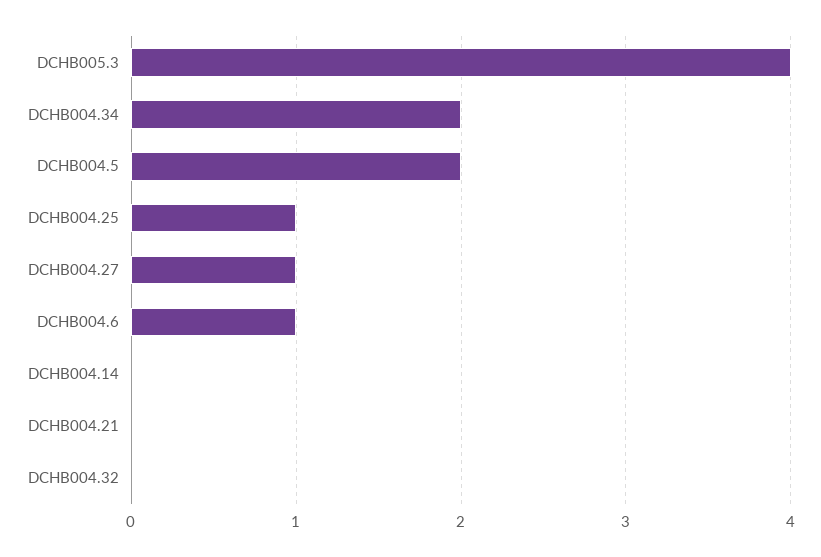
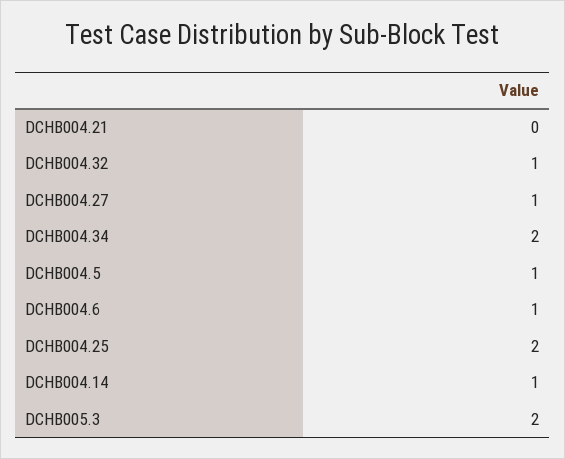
  {
-   "DCHB005.3": 4,
+   "DCHB005.3": 2,
    "DCHB004.34": 2,
-   "DCHB004.5": 2,
+   "DCHB004.5": 1,
-   "DCHB004.25": 1,
+   "DCHB004.25": 2,
    "DCHB004.27": 1,
    "DCHB004.6": 1,
-   "DCHB004.14": 0,
+   "DCHB004.14": 1,
    "DCHB004.21": 0,
-   "DCHB004.32": 0
+   "DCHB004.32": 1
  }

